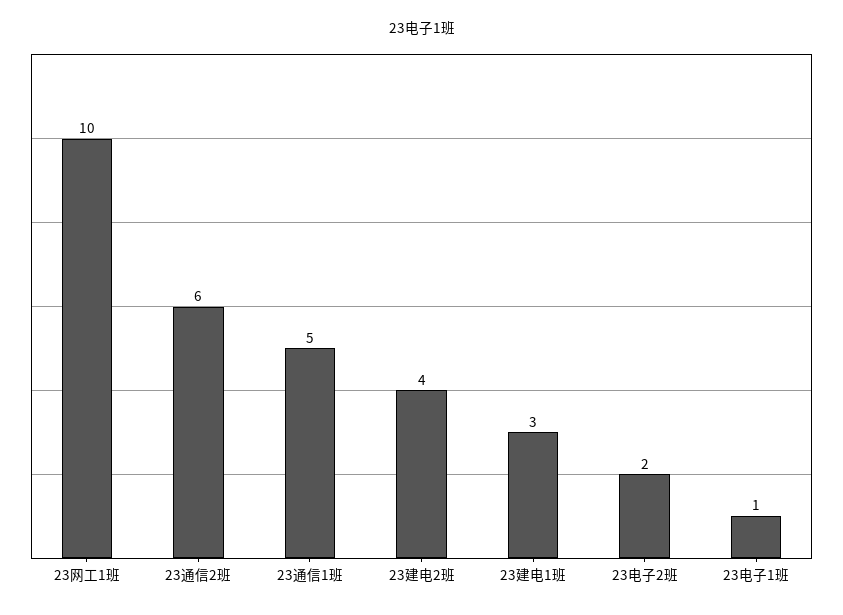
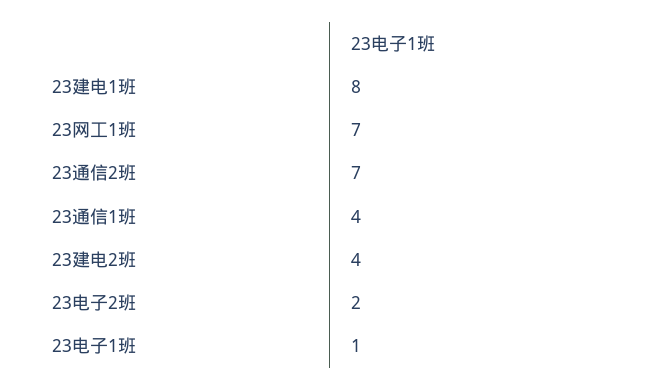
  {
-   "23网工1班": 10,
+   "23网工1班": 7,
-   "23通信2班": 6,
+   "23通信2班": 7,
-   "23通信1班": 5,
+   "23通信1班": 4,
    "23建电2班": 4,
-   "23建电1班": 3,
+   "23建电1班": 8,
    "23电子2班": 2,
    "23电子1班": 1
  }

